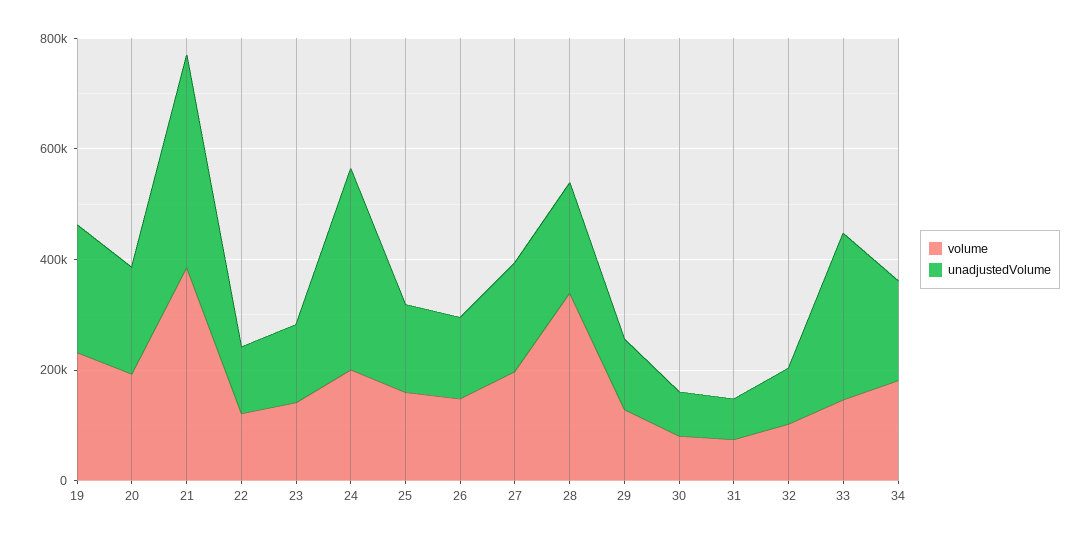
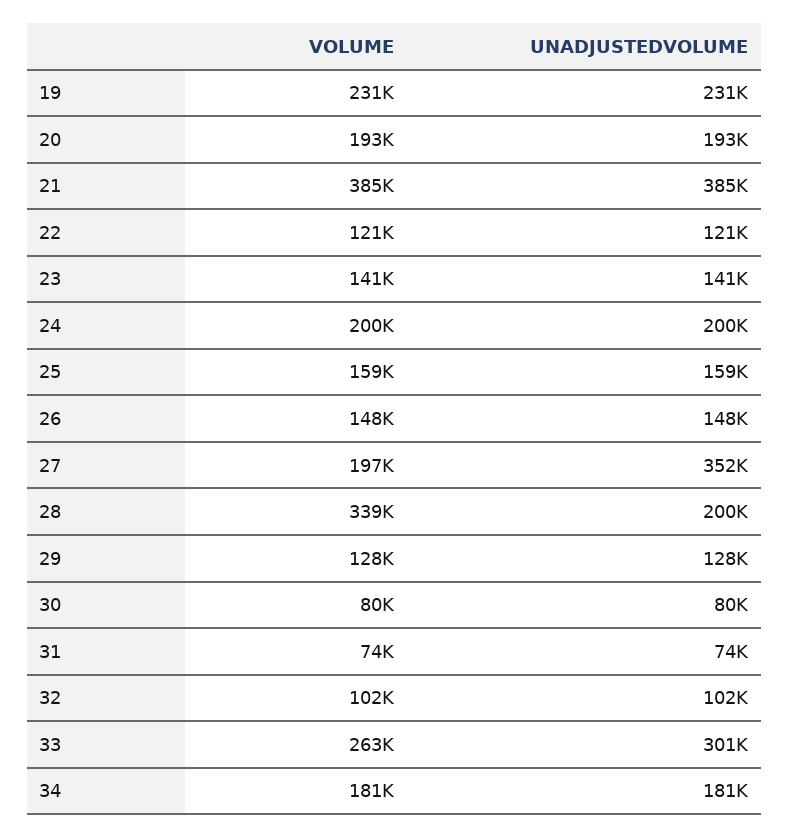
  {
    "volume": {
      "19": 231000,
      "20": 193000,
      "21": 385000,
      "22": 121000,
      "23": 141000,
      "24": 200000,
      "25": 159000,
      "26": 148000,
      "27": 197000,
      "28": 339000,
      "29": 128000,
      "30": 80000,
      "31": 74000,
      "32": 102000,
-     "33": 150000,
+     "33": 263000,
      "34": 181000
    },
    "unadjustedVolume": {
      "19": 231000,
      "20": 193000,
      "21": 385000,
      "22": 121000,
      "23": 141000,
-     "24": 350000,
+     "24": 200000,
      "25": 159000,
      "26": 148000,
-     "27": 200000,
+     "27": 352000,
      "28": 200000,
      "29": 128000,
      "30": 80000,
      "31": 74000,
      "32": 102000,
      "33": 301000,
      "34": 181000
    }
  }

